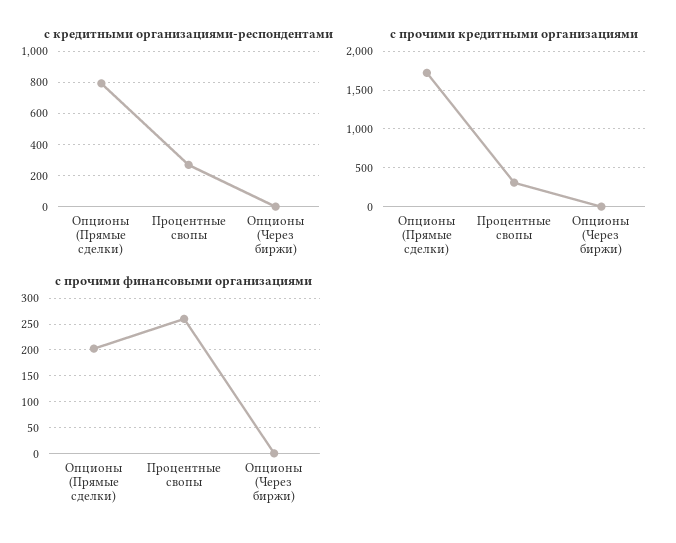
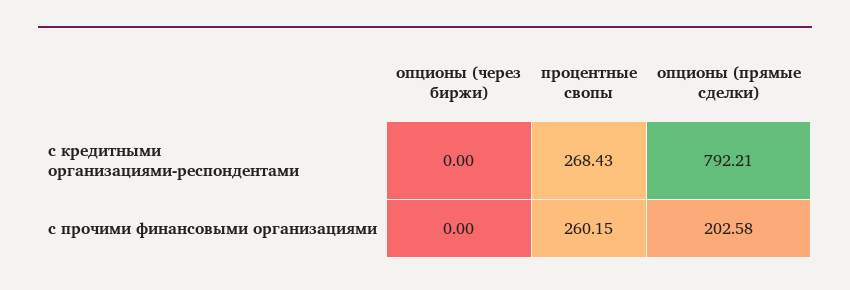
  {
    "с кредитными организациями-респондентами": {
      "Опционы (Прямые сделки)": 792.21,
      "Процентные свопы": 268.43,
      "Опционы (Через биржи)": 0
    },
-   "с прочими кредитными организациями": {
-     "Опционы (Прямые сделки)": 1700,
-     "Процентные свопы": 300,
-     "Опционы (Через биржи)": 0
-   },
    "с прочими финансовыми организациями": {
      "Опционы (Прямые сделки)": 202.58,
      "Процентные свопы": 260.15,
      "Опционы (Через биржи)": 0
    }
  }

